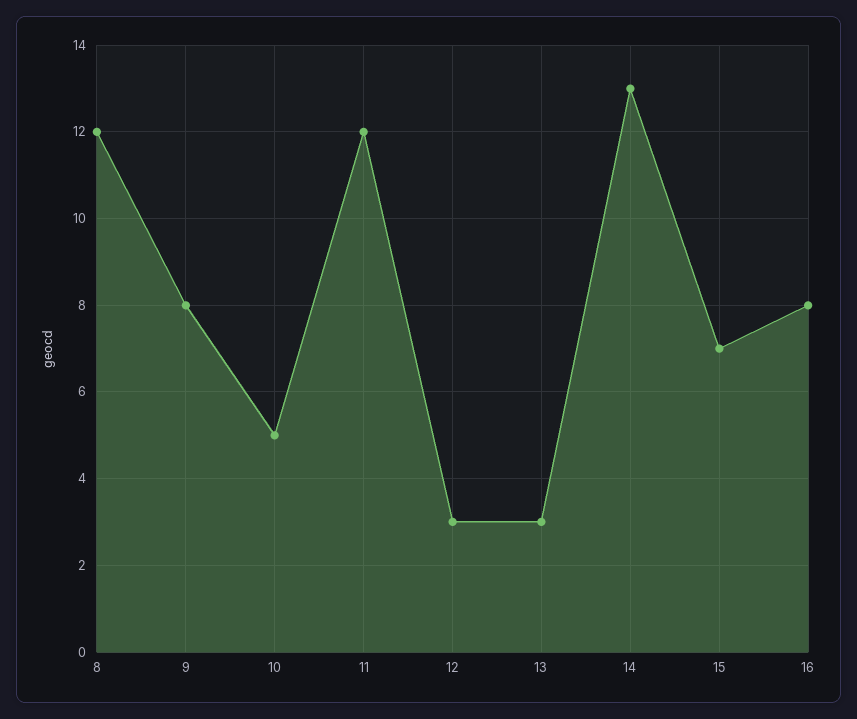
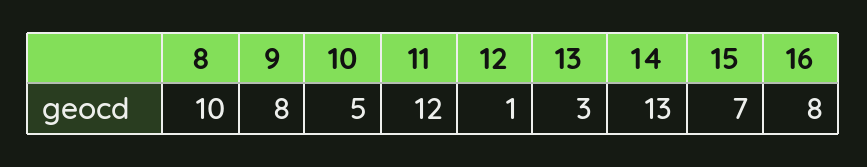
  {
-   "8": 12,
+   "8": 10,
    "9": 8,
    "10": 5,
    "11": 12,
-   "12": 3,
+   "12": 1,
    "13": 3,
    "14": 13,
    "15": 7,
    "16": 8
  }

